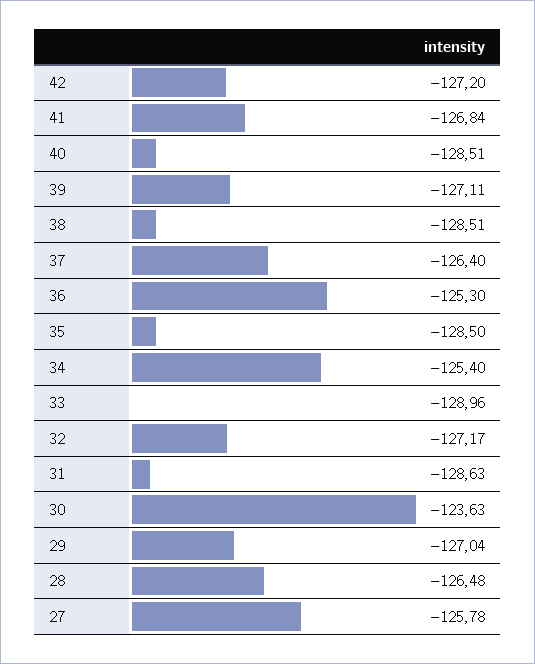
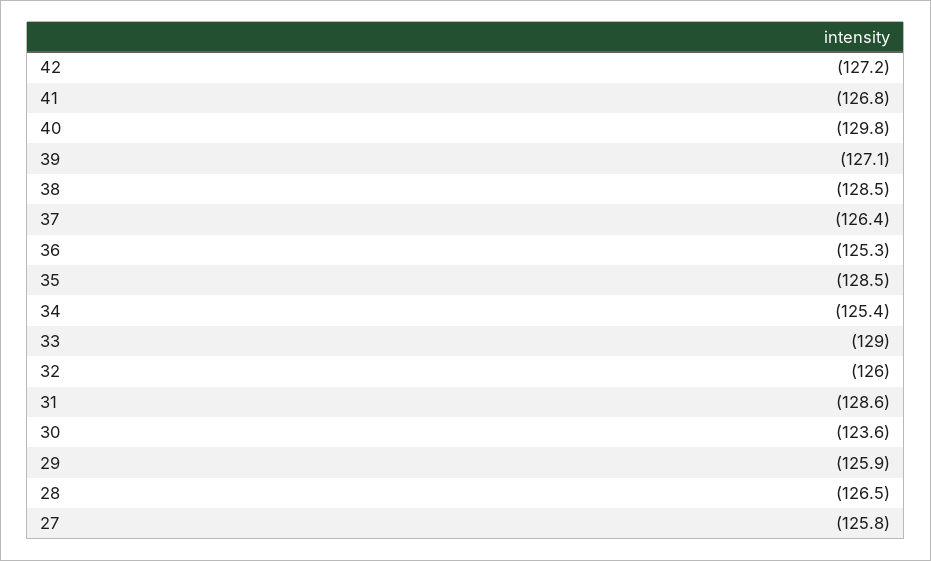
  {
    "42": -127.2,
    "41": -126.84,
-   "40": -128.51,
+   "40": -129.8,
    "39": -127.11,
    "38": -128.51,
    "37": -126.4,
    "36": -125.3,
    "35": -128.5,
    "34": -125.4,
    "33": -128.96,
-   "32": -127.17,
+   "32": -126,
    "31": -128.63,
    "30": -123.63,
-   "29": -127.04,
+   "29": -125.9,
    "28": -126.48,
    "27": -125.78
  }

